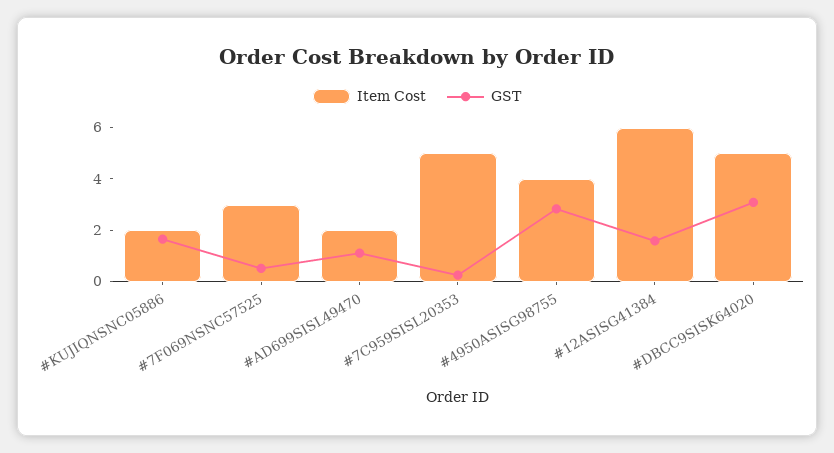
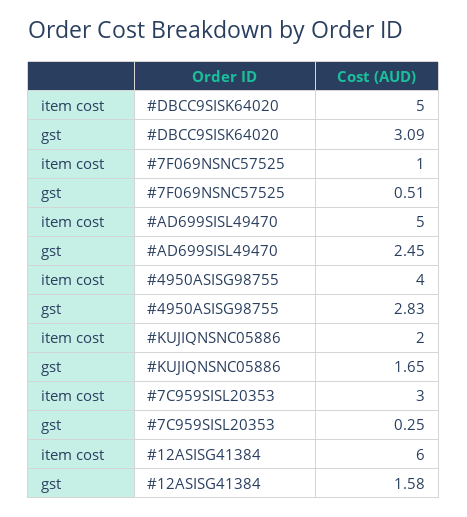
  {
    "Item Cost": {
      "#KUJIQNSNC05886": 2,
-     "#7F069NSNC57525": 3,
+     "#7F069NSNC57525": 1,
-     "#AD699SISL49470": 2,
+     "#AD699SISL49470": 5,
-     "#7C959SISL20353": 5,
+     "#7C959SISL20353": 3,
      "#4950ASISG98755": 4,
      "#12ASISG41384": 6,
      "#DBCC9SISK64020": 5
    },
    "GST": {
      "#KUJIQNSNC05886": 1.65,
      "#7F069NSNC57525": 0.51,
-     "#AD699SISL49470": 1,
+     "#AD699SISL49470": 2.45,
      "#7C959SISL20353": 0.25,
      "#4950ASISG98755": 2.83,
      "#12ASISG41384": 1.58,
      "#DBCC9SISK64020": 3.09
    }
  }

